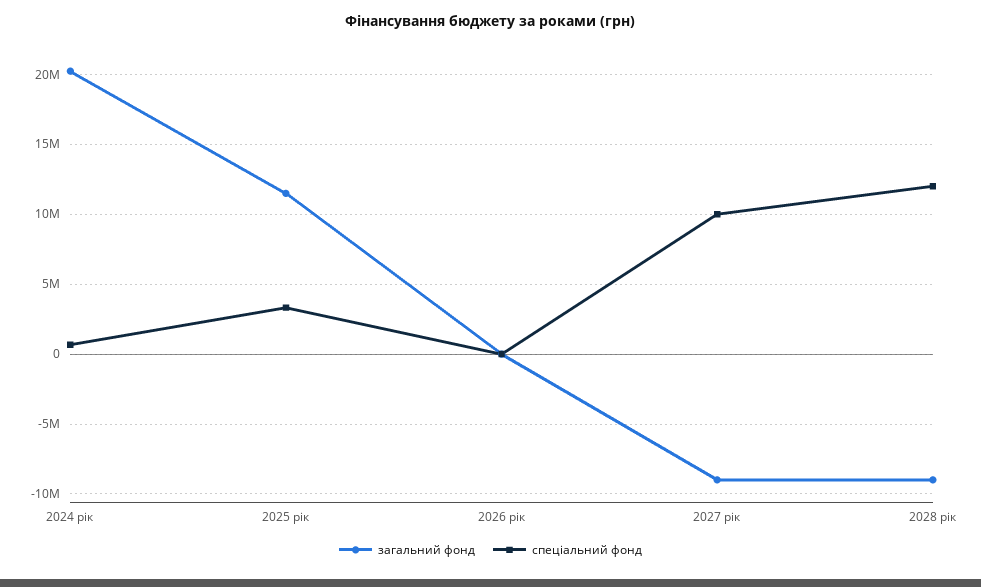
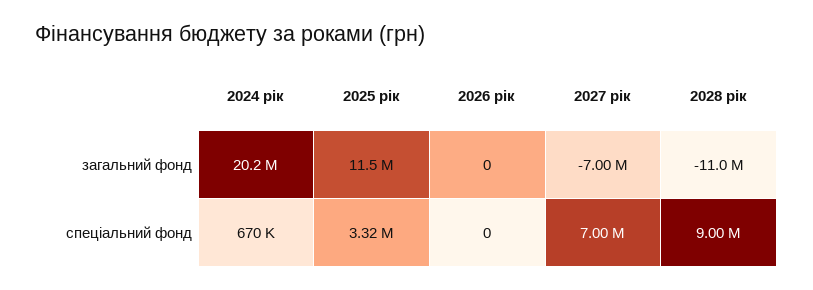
  {
    "загальний фонд": {
      "2024 рік": 20200000,
      "2025 рік": 11500000,
      "2026 рік": 0,
-     "2027 рік": -9000000,
+     "2027 рік": -7000000,
-     "2028 рік": -9000000
+     "2028 рік": -11000000
    },
    "спеціальний фонд": {
      "2024 рік": 670000,
      "2025 рік": 3320000,
      "2026 рік": 0,
-     "2027 рік": 10000000,
+     "2027 рік": 7000000,
-     "2028 рік": 12000000
+     "2028 рік": 9000000
    }
  }

